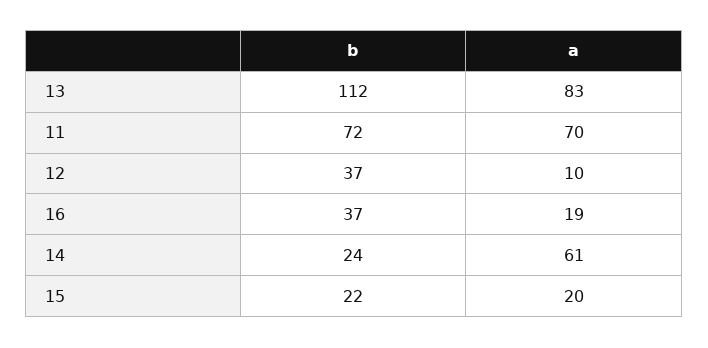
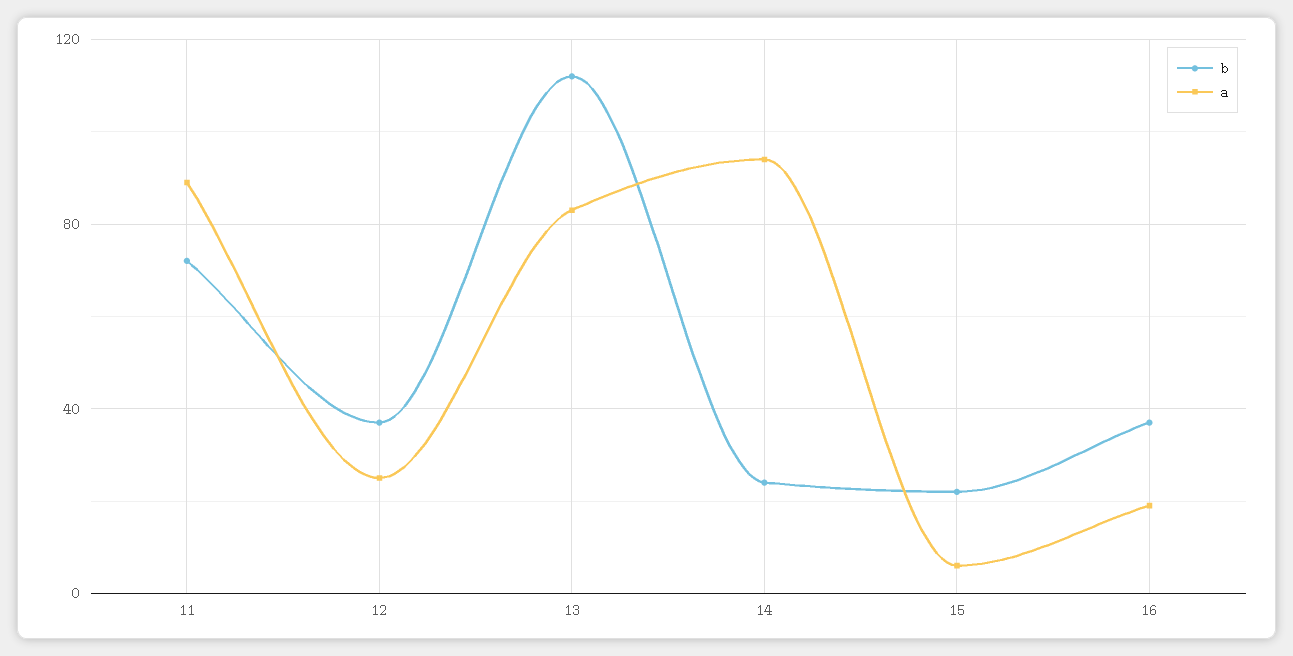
  {
    "b": {
      "13": 112,
      "11": 72,
      "12": 37,
      "16": 37,
      "14": 24,
      "15": 22
    },
    "a": {
      "13": 83,
-     "11": 70,
+     "11": 90,
-     "12": 10,
+     "12": 25,
      "16": 19,
-     "14": 61,
+     "14": 95,
-     "15": 20
+     "15": 5
    }
  }

